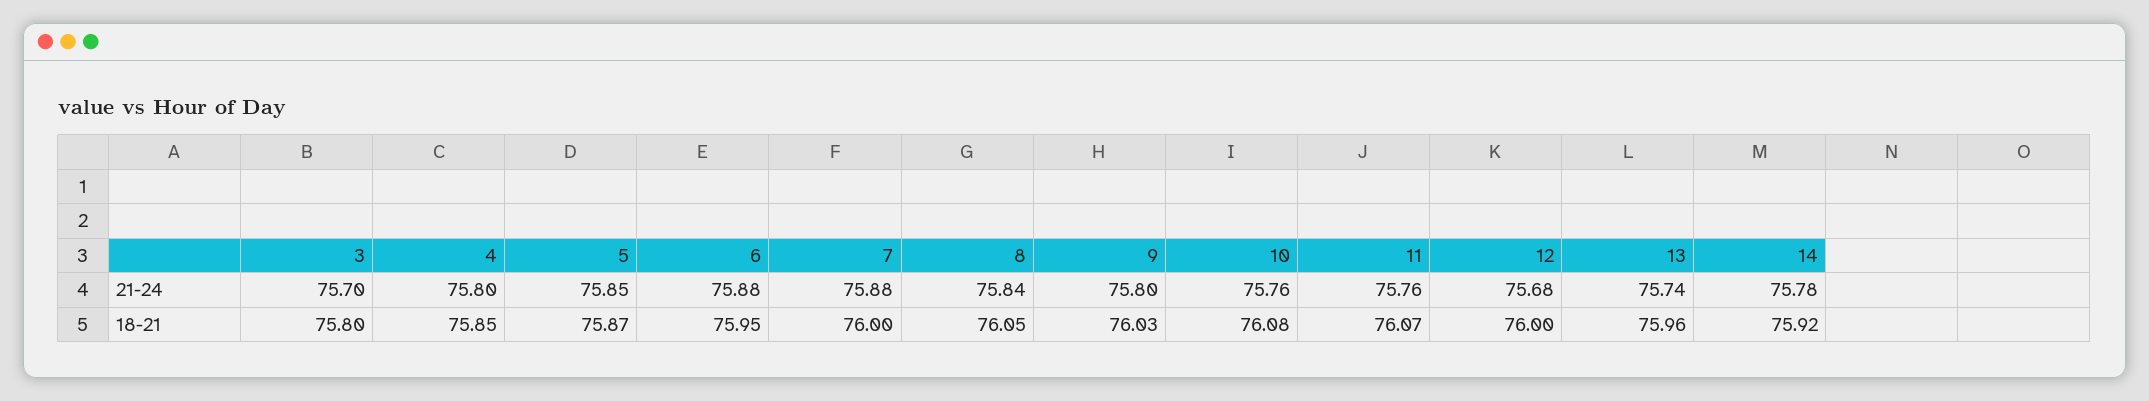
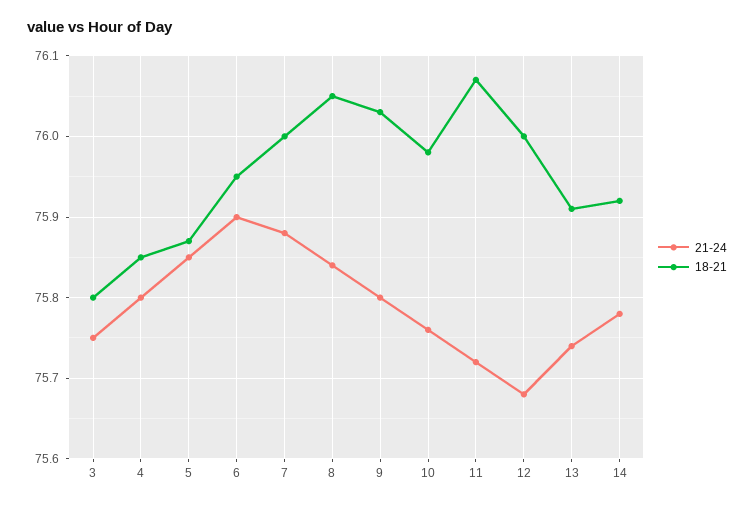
  {
    "21-24": {
-     "3": 75.7,
+     "3": 75.75,
      "4": 75.8,
      "5": 75.85,
-     "6": 75.88,
+     "6": 75.9,
      "7": 75.88,
      "8": 75.84,
      "9": 75.8,
      "10": 75.76,
-     "11": 75.76,
+     "11": 75.72,
      "12": 75.68,
      "13": 75.74,
      "14": 75.78
    },
    "18-21": {
      "3": 75.8,
      "4": 75.85,
      "5": 75.87,
      "6": 75.95,
      "7": 76,
      "8": 76.05,
      "9": 76.03,
-     "10": 76.08,
+     "10": 75.98,
      "11": 76.07,
      "12": 76,
-     "13": 75.96,
+     "13": 75.91,
      "14": 75.92
    }
  }

